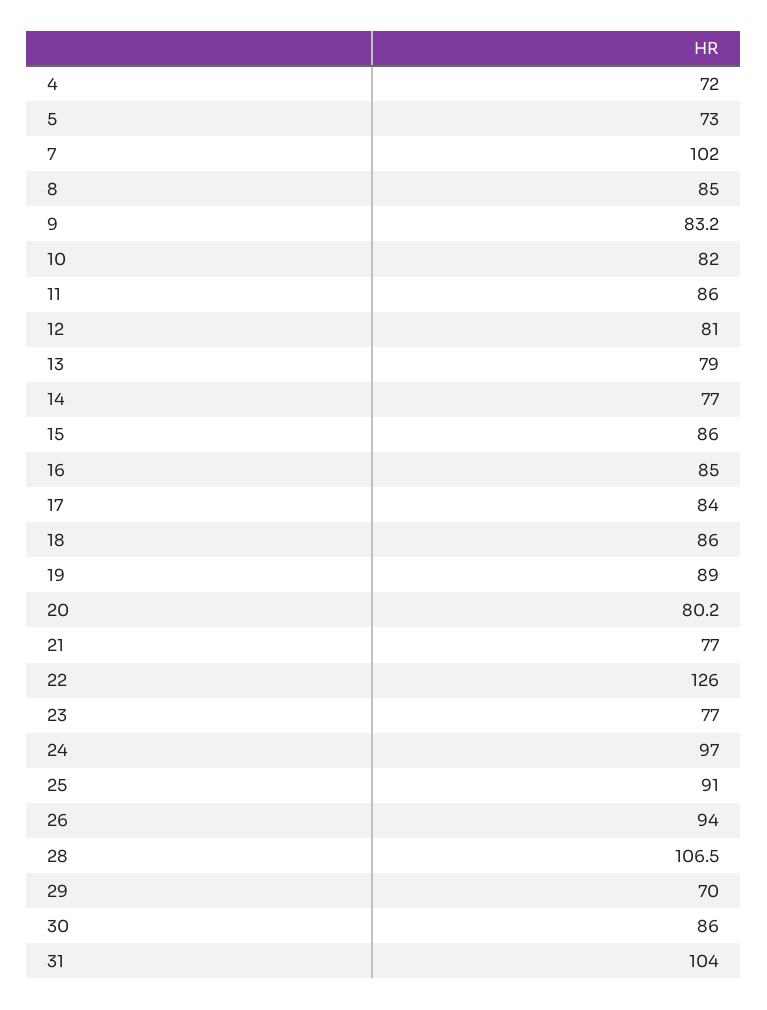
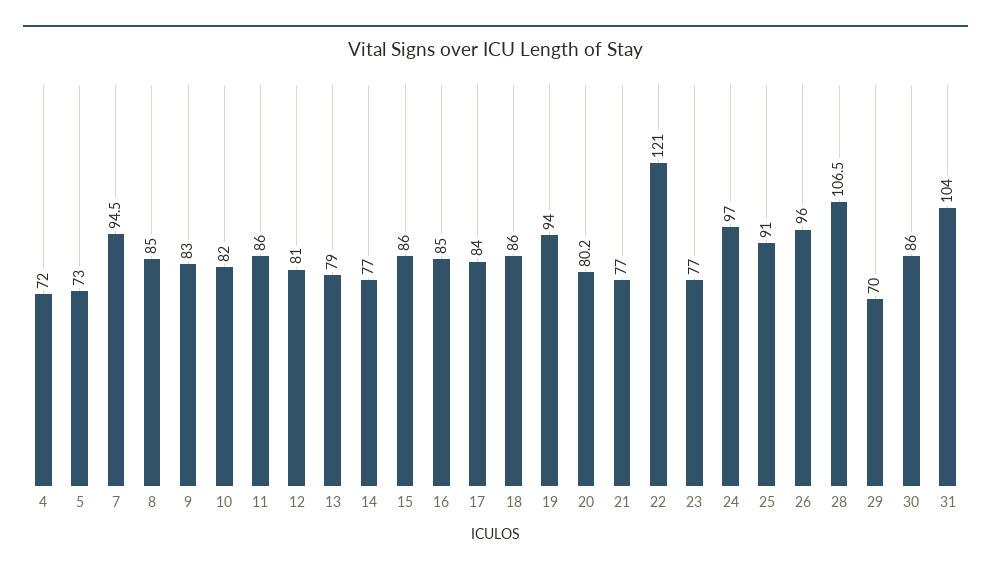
  {
    "4": 72,
    "5": 73,
-   "7": 102,
+   "7": 94.5,
    "8": 85,
-   "9": 83.2,
+   "9": 83,
    "10": 82,
    "11": 86,
    "12": 81,
    "13": 79,
    "14": 77,
    "15": 86,
    "16": 85,
    "17": 84,
    "18": 86,
-   "19": 89,
+   "19": 94,
    "20": 80.2,
    "21": 77,
-   "22": 126,
+   "22": 121,
    "23": 77,
    "24": 97,
    "25": 91,
-   "26": 94,
+   "26": 96,
    "28": 106.5,
    "29": 70,
    "30": 86,
    "31": 104
  }

